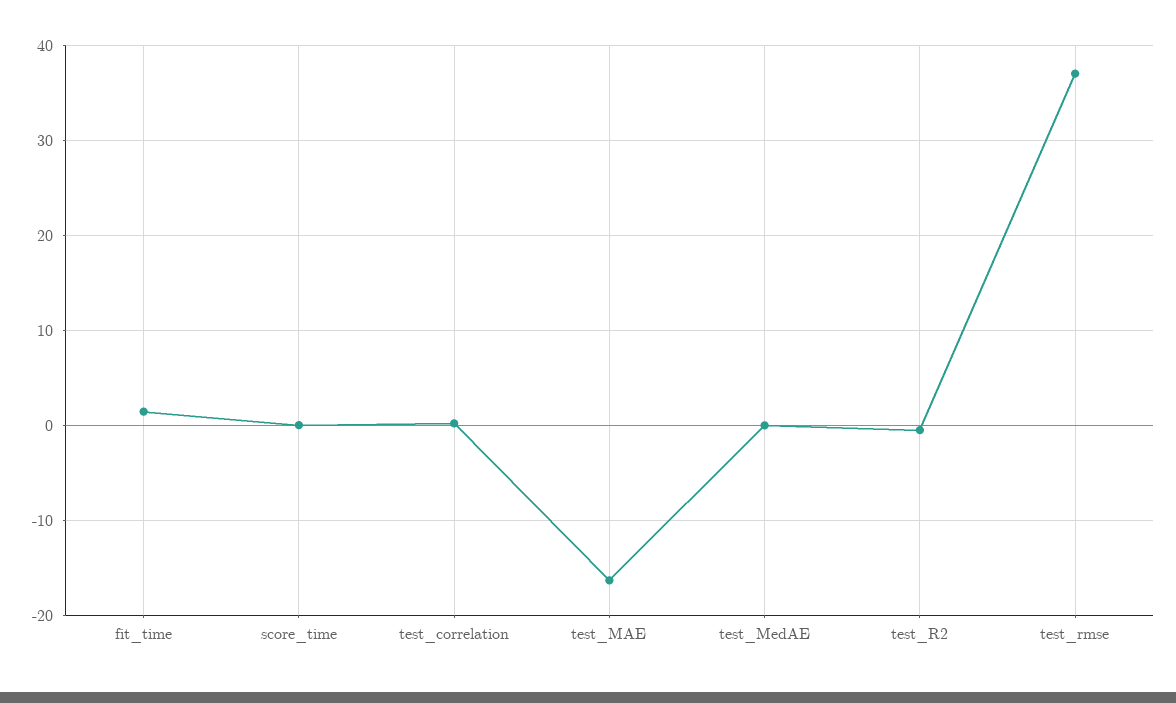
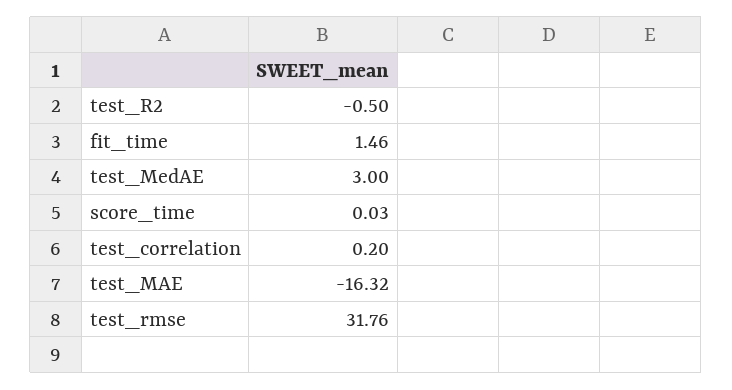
  {
    "fit_time": 1.46,
    "score_time": 0.03,
    "test_correlation": 0.2,
    "test_MAE": -16.32,
-   "test_MedAE": 0,
+   "test_MedAE": 3,
    "test_R2": -0.5,
-   "test_rmse": 37
+   "test_rmse": 31.76
  }

